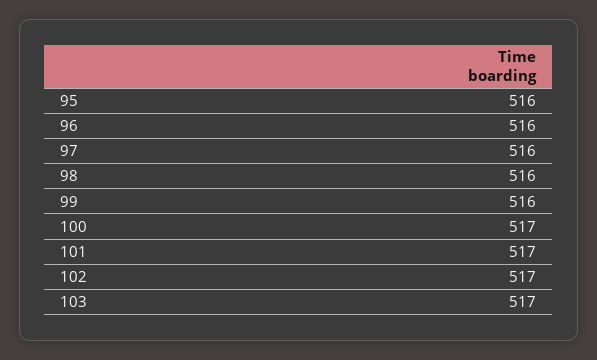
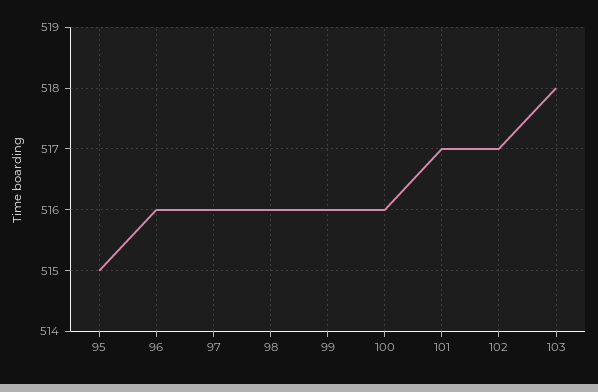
  {
-   "95": 516,
+   "95": 515,
    "96": 516,
    "97": 516,
    "98": 516,
    "99": 516,
-   "100": 517,
+   "100": 516,
    "101": 517,
    "102": 517,
-   "103": 517
+   "103": 518
  }

